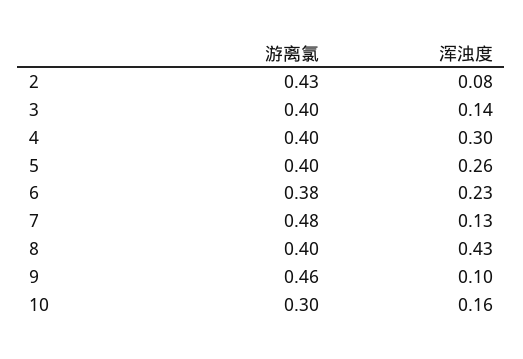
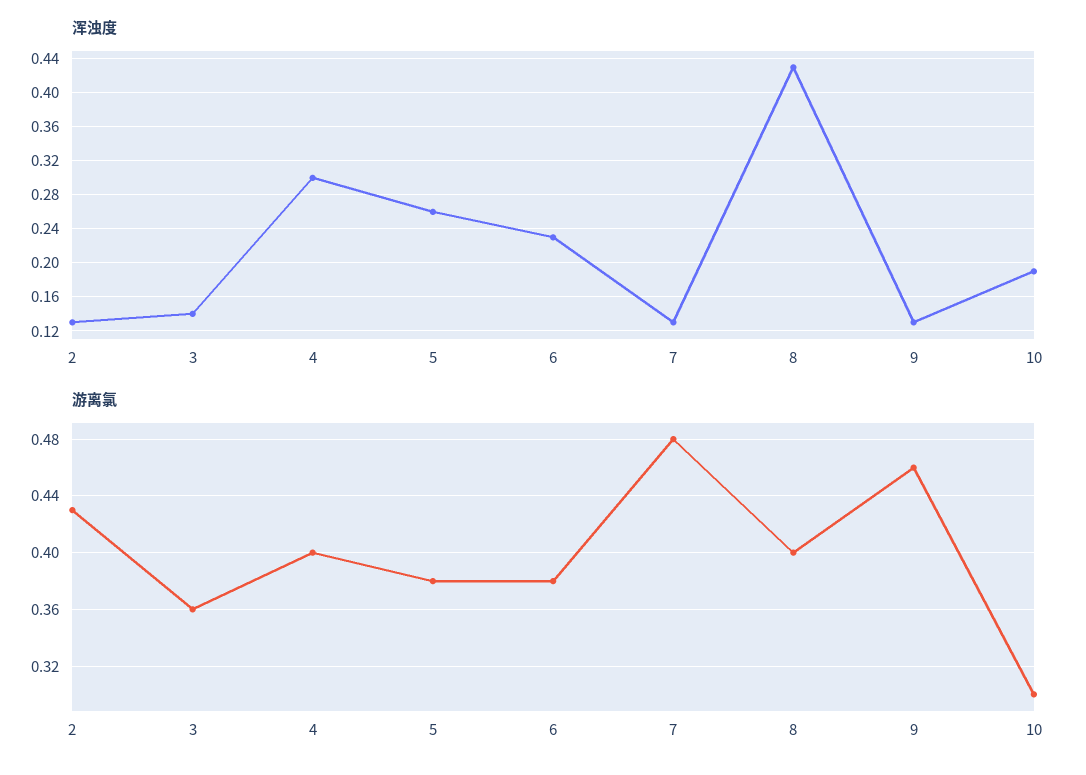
  {
    "游离氯": {
      "2": 0.43,
-     "3": 0.4,
+     "3": 0.36,
      "4": 0.4,
-     "5": 0.4,
+     "5": 0.38,
      "6": 0.38,
      "7": 0.48,
      "8": 0.4,
      "9": 0.46,
      "10": 0.3
    },
    "浑浊度": {
-     "2": 0.08,
+     "2": 0.13,
      "3": 0.14,
      "4": 0.3,
      "5": 0.26,
      "6": 0.23,
      "7": 0.13,
      "8": 0.43,
-     "9": 0.1,
+     "9": 0.13,
-     "10": 0.16
+     "10": 0.19
    }
  }

